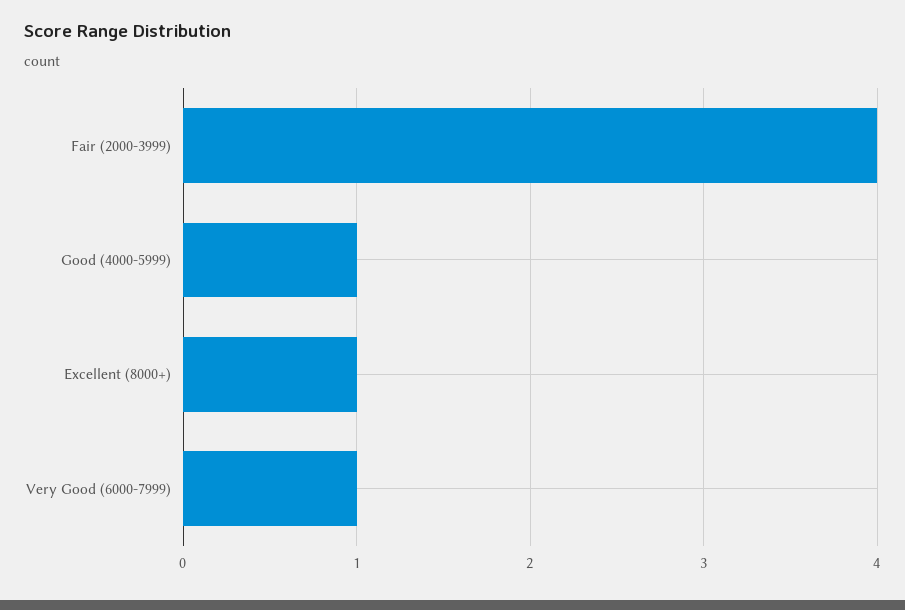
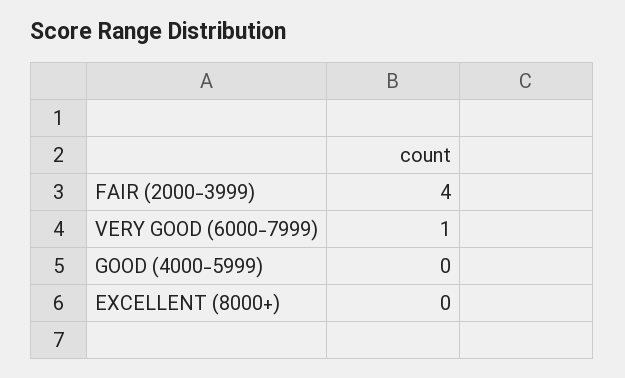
  {
    "Fair (2000-3999)": 4,
-   "Good (4000-5999)": 1,
+   "Good (4000-5999)": 0,
-   "Excellent (8000+)": 1,
+   "Excellent (8000+)": 0,
    "Very Good (6000-7999)": 1
  }

